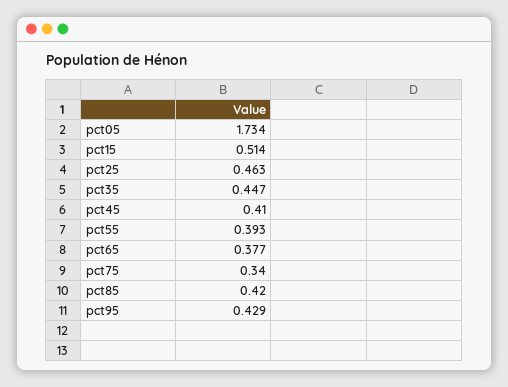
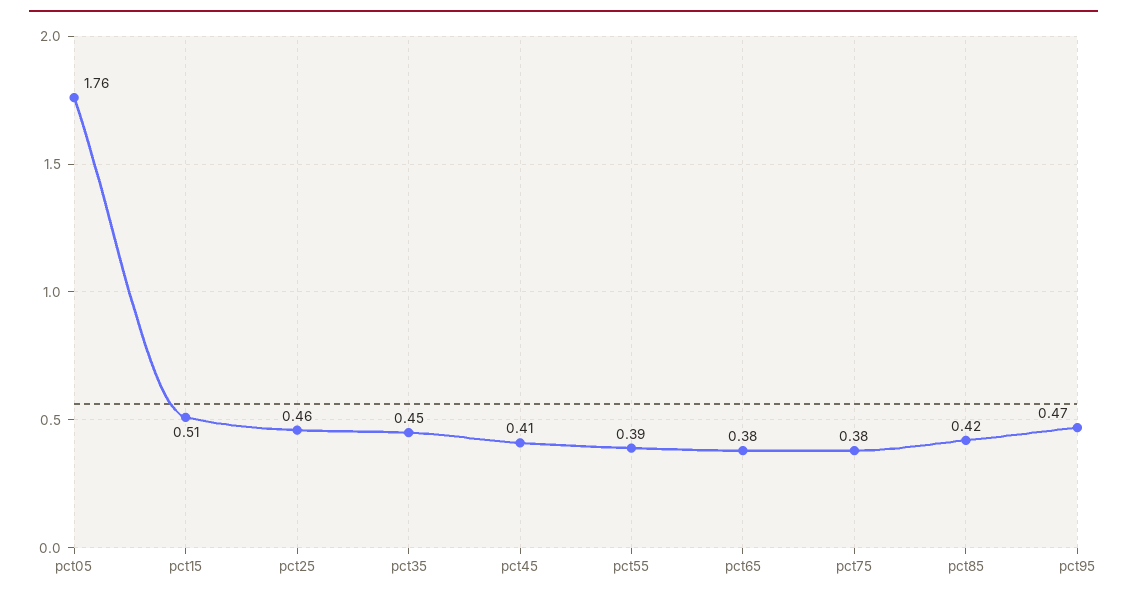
  {
-   "pct05": 1.734,
+   "pct05": 1.76,
    "pct15": 0.514,
    "pct25": 0.463,
    "pct35": 0.447,
    "pct45": 0.41,
    "pct55": 0.393,
    "pct65": 0.377,
-   "pct75": 0.34,
+   "pct75": 0.38,
    "pct85": 0.42,
-   "pct95": 0.429
+   "pct95": 0.47
  }

